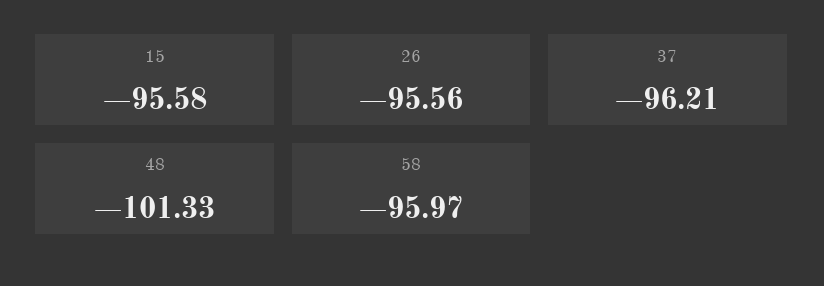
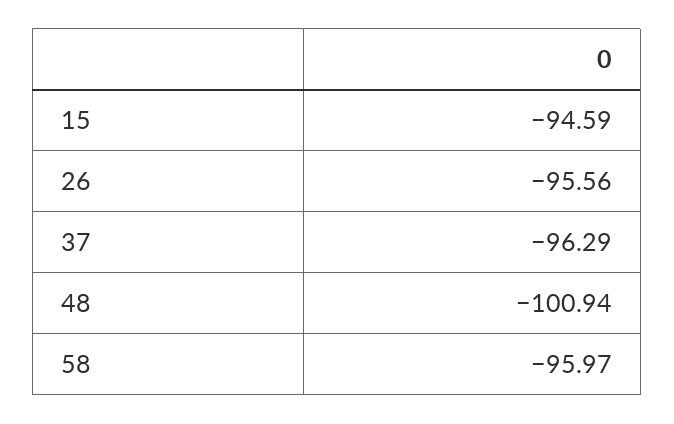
  {
-   "15": -95.58,
+   "15": -94.59,
    "26": -95.56,
-   "37": -96.21,
+   "37": -96.29,
-   "48": -101.33,
+   "48": -100.94,
    "58": -95.97
  }

